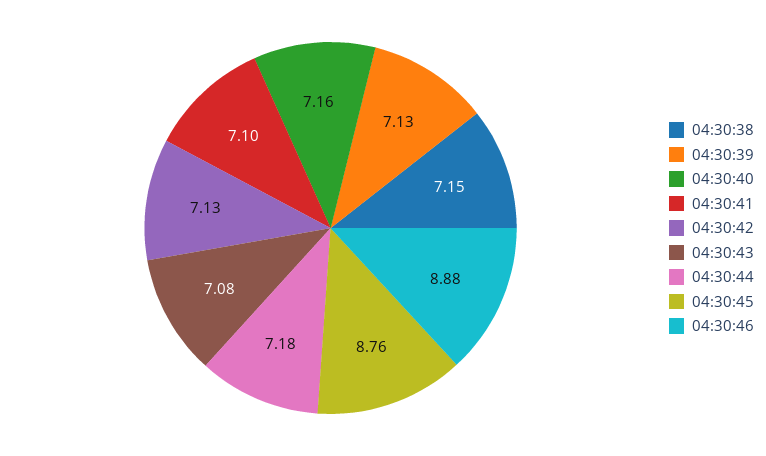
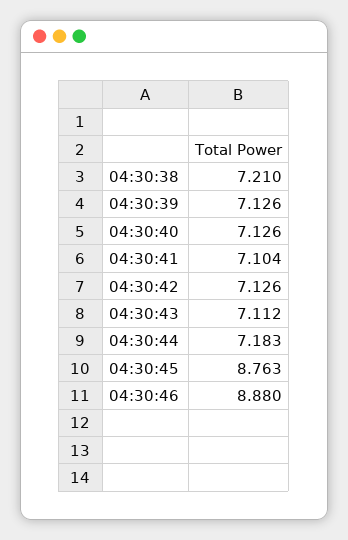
  {
-   "04:30:38": 7.15,
+   "04:30:38": 7.21,
    "04:30:39": 7.126,
-   "04:30:40": 7.16,
+   "04:30:40": 7.126,
    "04:30:41": 7.104,
    "04:30:42": 7.126,
-   "04:30:43": 7.08,
+   "04:30:43": 7.112,
    "04:30:44": 7.183,
    "04:30:45": 8.763,
    "04:30:46": 8.88
  }

